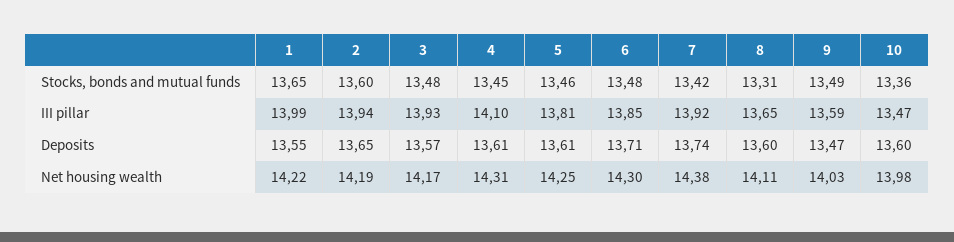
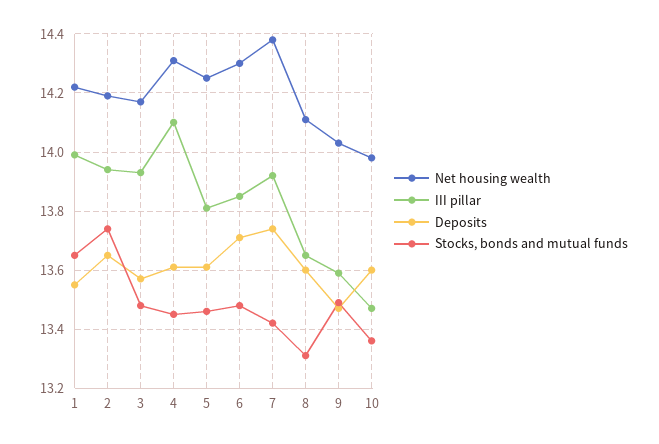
  {
    "Stocks, bonds and mutual funds": {
      "1": 13.65,
-     "2": 13.6,
+     "2": 13.75,
      "3": 13.48,
      "4": 13.45,
      "5": 13.46,
      "6": 13.48,
      "7": 13.42,
      "8": 13.31,
      "9": 13.49,
      "10": 13.36
    },
    "III pillar": {
      "1": 13.99,
      "2": 13.94,
      "3": 13.93,
      "4": 14.1,
      "5": 13.81,
      "6": 13.85,
      "7": 13.92,
      "8": 13.65,
      "9": 13.59,
      "10": 13.47
    },
    "Deposits": {
      "1": 13.55,
      "2": 13.65,
      "3": 13.57,
      "4": 13.61,
      "5": 13.61,
      "6": 13.71,
      "7": 13.74,
      "8": 13.6,
      "9": 13.47,
      "10": 13.6
    },
    "Net housing wealth": {
      "1": 14.22,
      "2": 14.19,
      "3": 14.17,
      "4": 14.31,
      "5": 14.25,
      "6": 14.3,
      "7": 14.38,
      "8": 14.11,
      "9": 14.03,
      "10": 13.98
    }
  }

